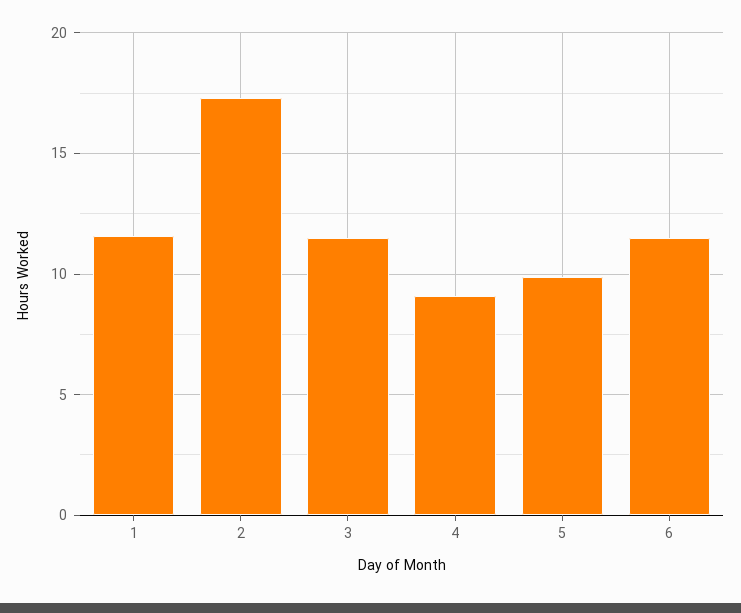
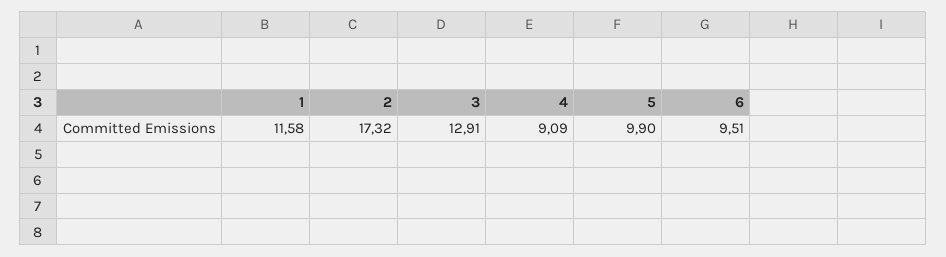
  {
    "1": 11.58,
    "2": 17.32,
-   "3": 11.5,
+   "3": 12.91,
    "4": 9.09,
    "5": 9.9,
-   "6": 11.5
+   "6": 9.51
  }

